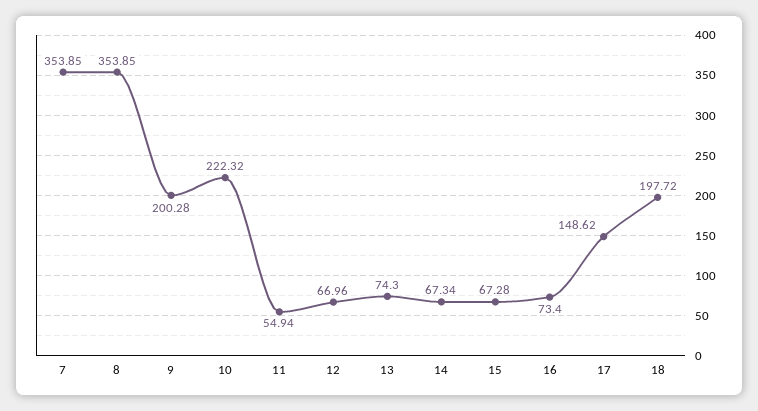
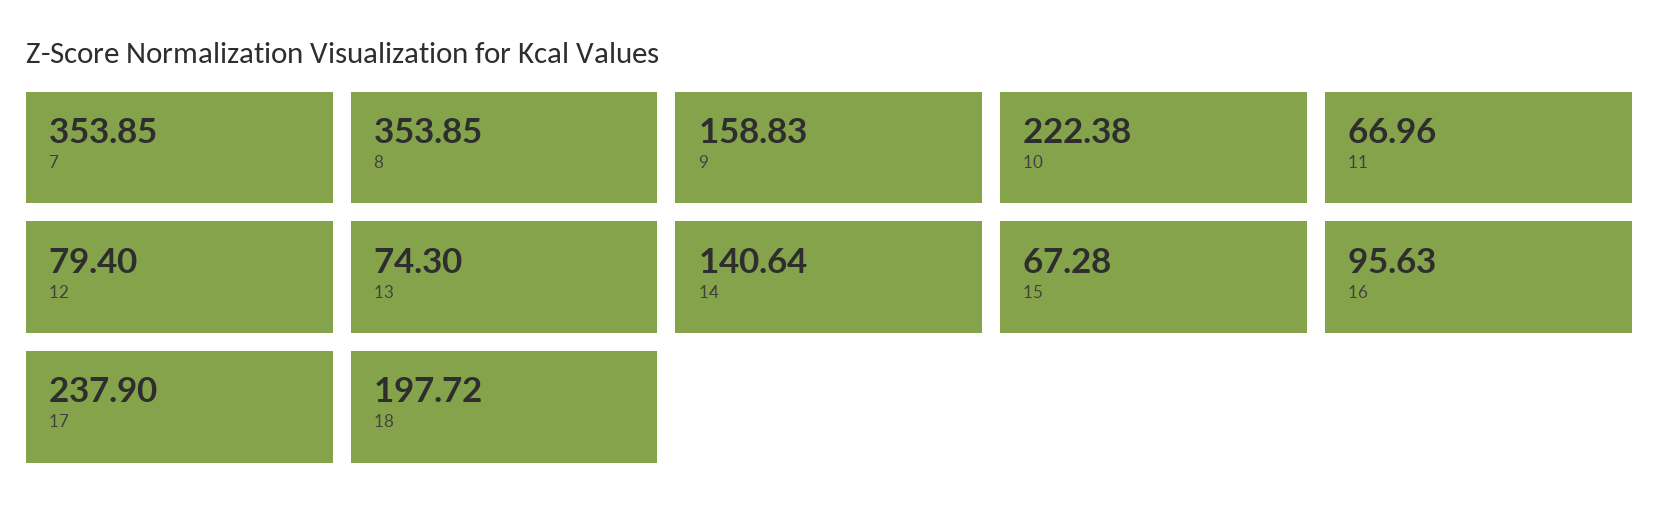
  {
    "7": 353.85,
    "8": 353.85,
-   "9": 200.28,
+   "9": 158.83,
-   "10": 222.32,
+   "10": 222.38,
-   "11": 54.94,
+   "11": 66.96,
-   "12": 66.96,
+   "12": 79.4,
    "13": 74.3,
-   "14": 67.34,
+   "14": 140.64,
    "15": 67.28,
-   "16": 73.4,
+   "16": 95.63,
-   "17": 148.62,
+   "17": 237.9,
    "18": 197.72
  }

